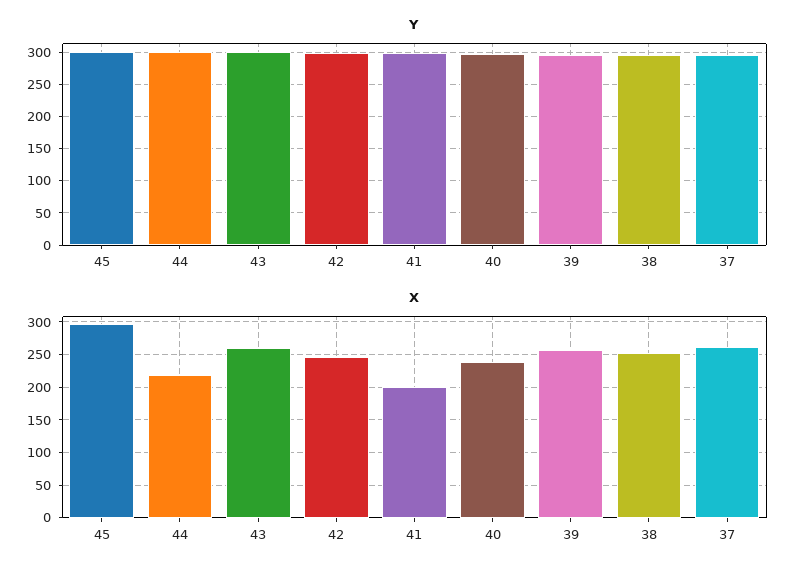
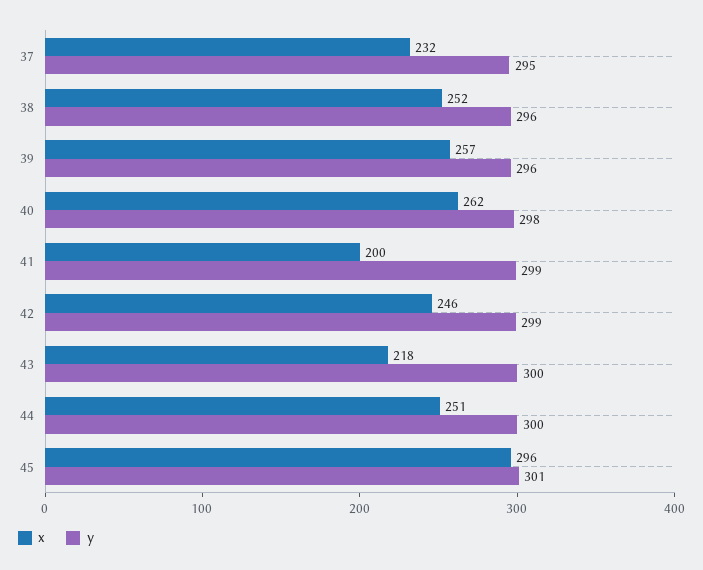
  {
    "Y": {
      "45": 301,
      "44": 300,
      "43": 300,
      "42": 299,
      "41": 299,
      "40": 298,
      "39": 296,
      "38": 296,
      "37": 295
    },
    "X": {
      "45": 296,
-     "44": 220,
+     "44": 251,
-     "43": 260,
+     "43": 218,
      "42": 246,
      "41": 200,
-     "40": 240,
+     "40": 262,
      "39": 257,
      "38": 252,
-     "37": 260
+     "37": 232
    }
  }

